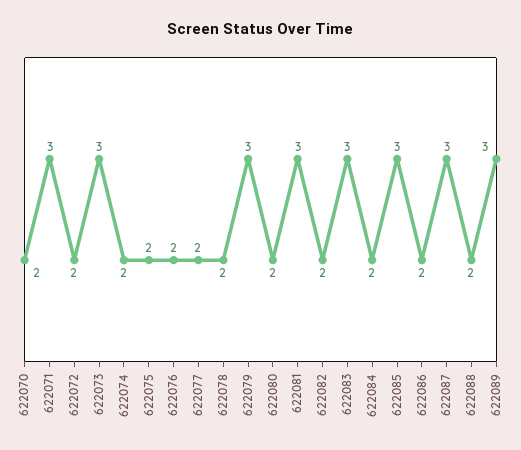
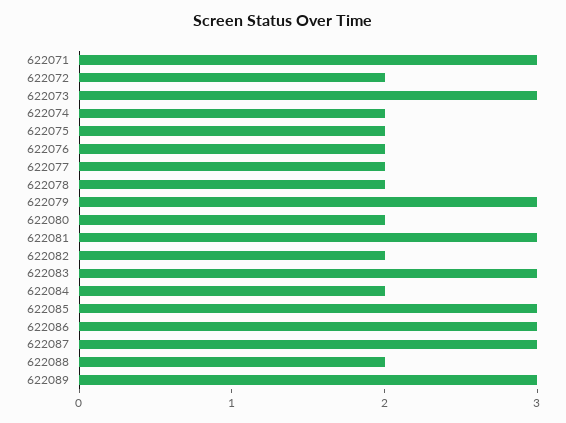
  {
-   "622070": 2,
    "622071": 3,
    "622072": 2,
    "622073": 3,
    "622074": 2,
    "622075": 2,
    "622076": 2,
    "622077": 2,
    "622078": 2,
    "622079": 3,
    "622080": 2,
    "622081": 3,
    "622082": 2,
    "622083": 3,
    "622084": 2,
    "622085": 3,
-   "622086": 2,
+   "622086": 3,
    "622087": 3,
    "622088": 2,
    "622089": 3
  }

